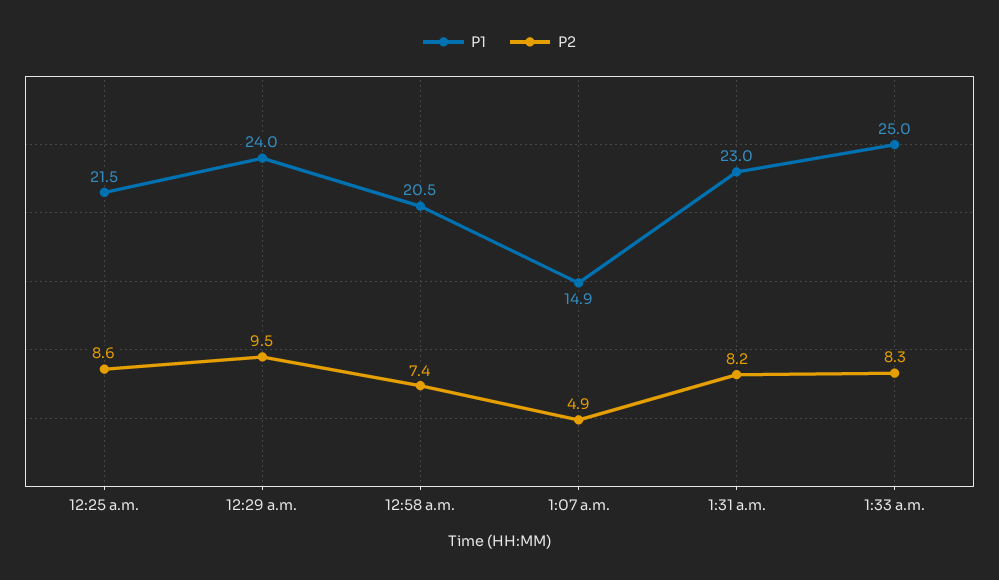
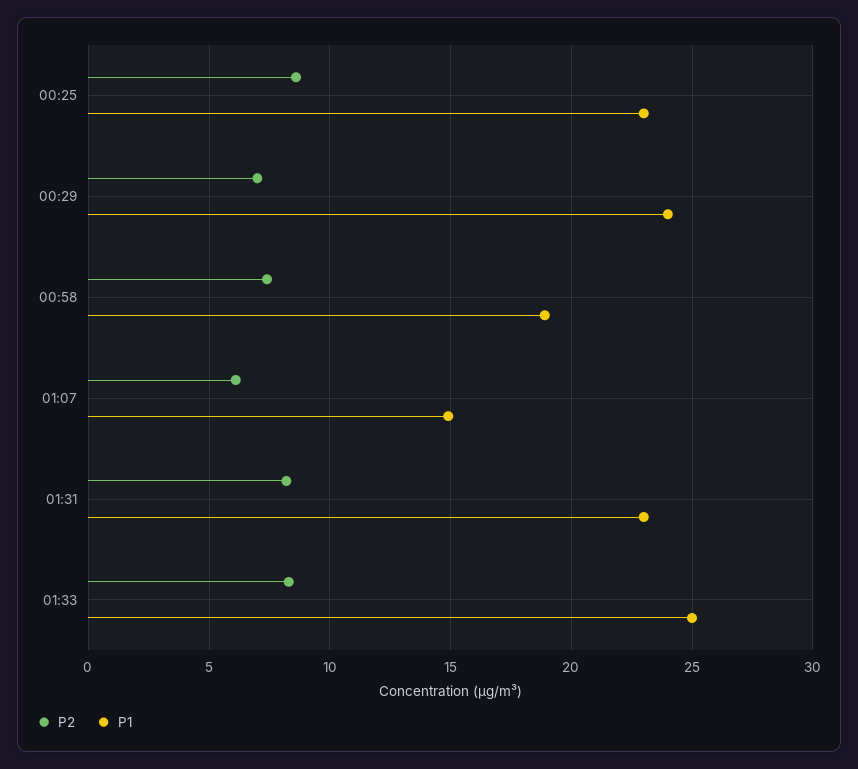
  {
    "P1": {
-     "12:25 a.m.": 21.5,
+     "12:25 a.m.": 23,
      "12:29 a.m.": 24,
-     "12:58 a.m.": 20.5,
+     "12:58 a.m.": 19,
      "1:07 a.m.": 14.9,
      "1:31 a.m.": 23,
      "1:33 a.m.": 25
    },
    "P2": {
      "12:25 a.m.": 8.6,
-     "12:29 a.m.": 9.5,
+     "12:29 a.m.": 7,
      "12:58 a.m.": 7.4,
-     "1:07 a.m.": 4.9,
+     "1:07 a.m.": 6,
      "1:31 a.m.": 8.2,
      "1:33 a.m.": 8.3
    }
  }

